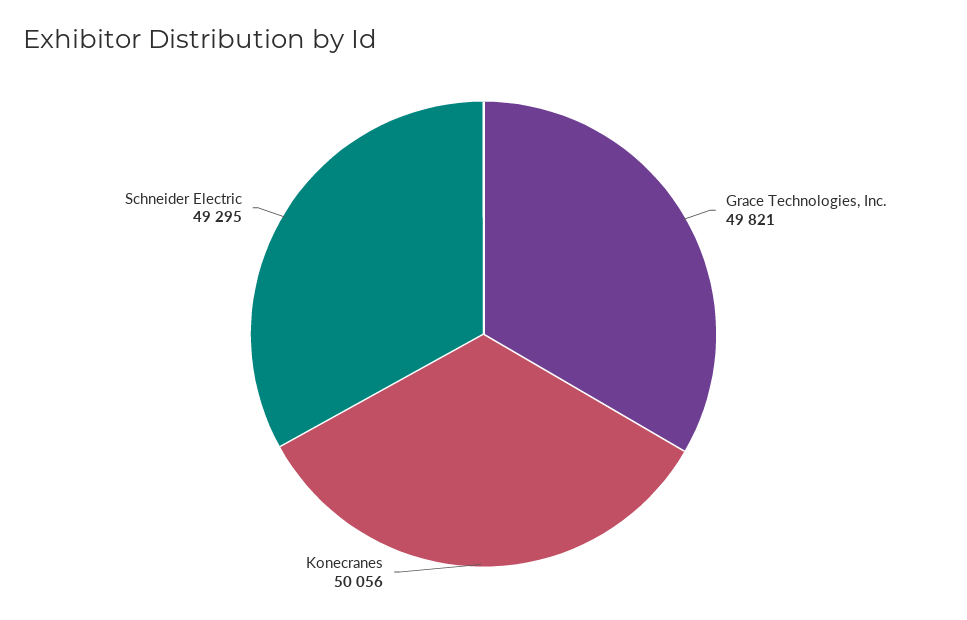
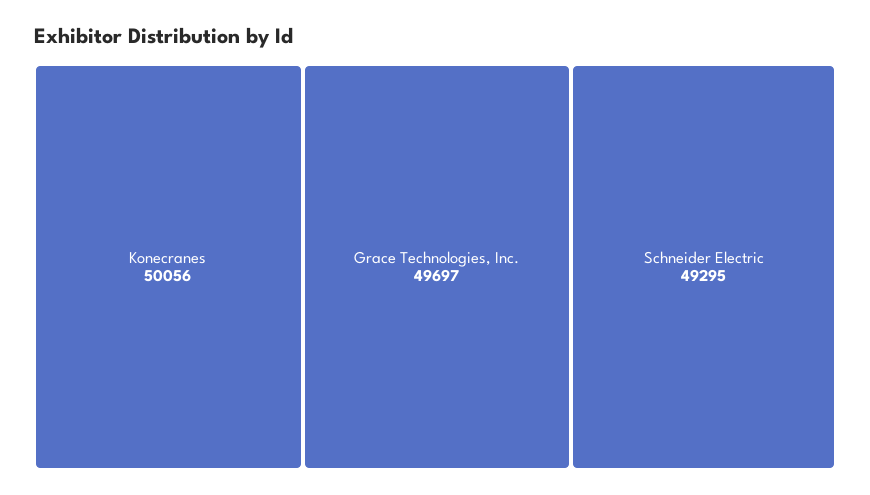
  {
-   "Grace Technologies, Inc.": 49821,
+   "Grace Technologies, Inc.": 49697,
    "Konecranes": 50056,
    "Schneider Electric": 49295
  }

